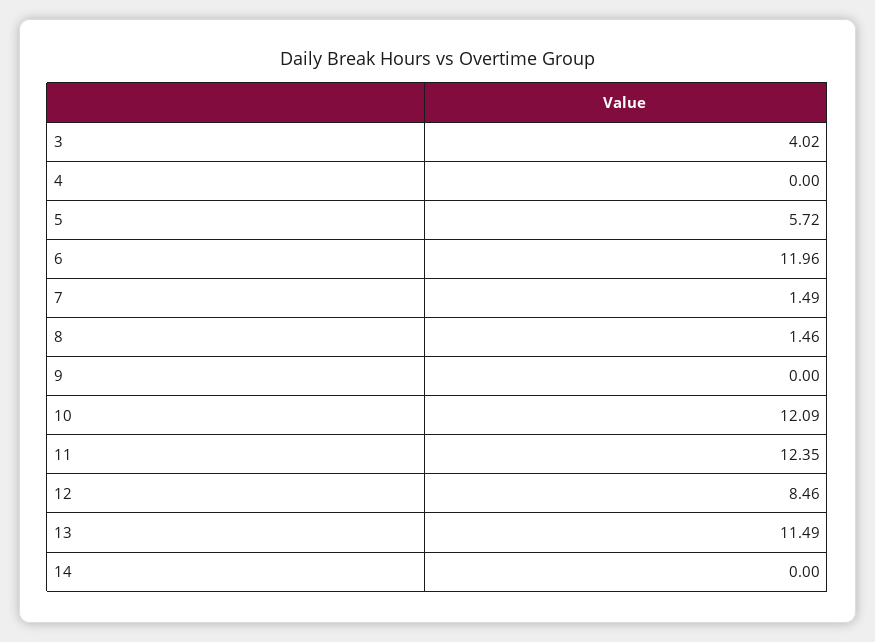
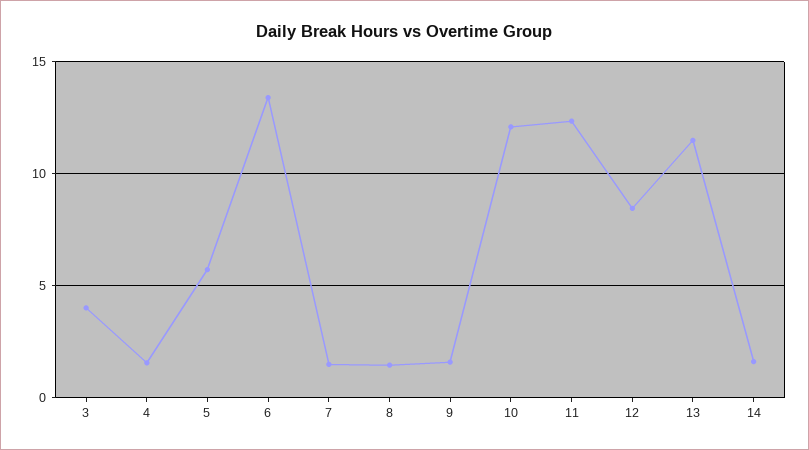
  {
    "3": 4.02,
-   "4": 0,
+   "4": 1.5,
    "5": 5.72,
-   "6": 11.96,
+   "6": 13.5,
    "7": 1.49,
    "8": 1.46,
-   "9": 0,
+   "9": 1.5,
    "10": 12.09,
    "11": 12.35,
    "12": 8.46,
    "13": 11.49,
-   "14": 0
+   "14": 1.5
  }

